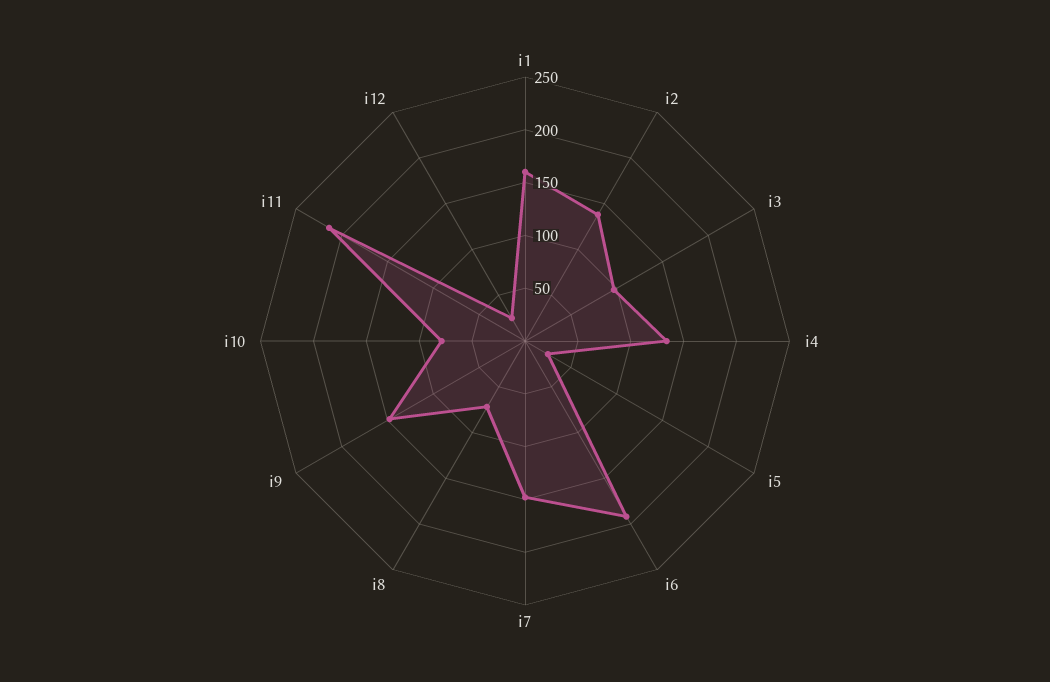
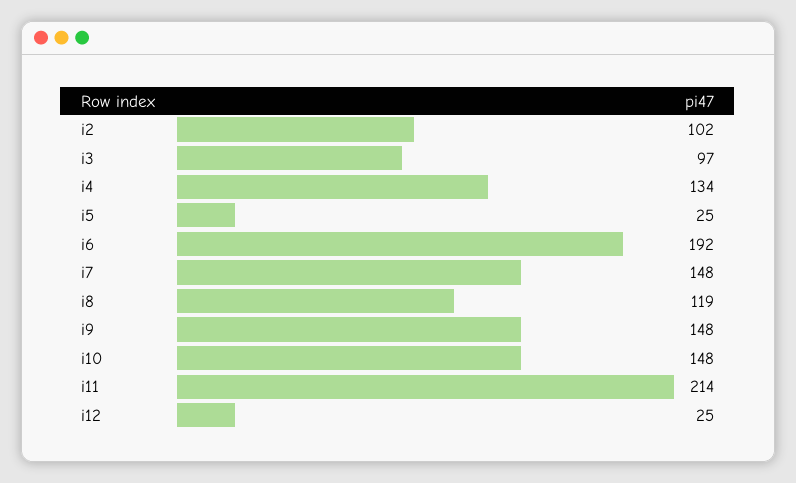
  {
-   "i1": 160,
-   "i2": 140,
+   "i2": 102,
    "i3": 97,
    "i4": 134,
    "i5": 25,
    "i6": 192,
    "i7": 148,
-   "i8": 70,
+   "i8": 119,
    "i9": 148,
-   "i10": 80,
+   "i10": 148,
    "i11": 214,
    "i12": 25
  }

